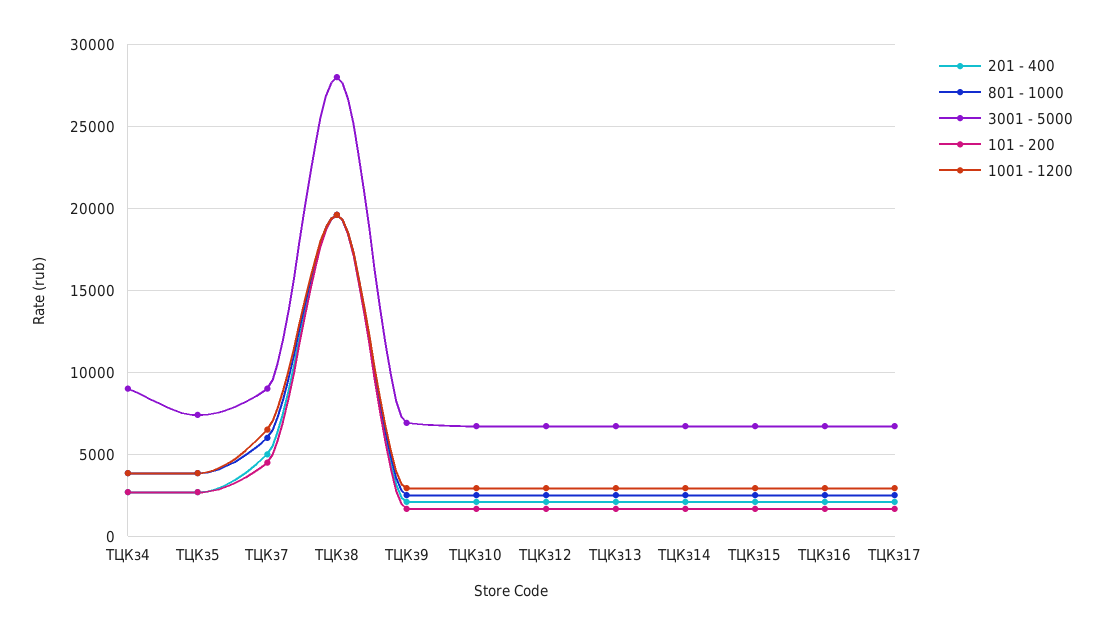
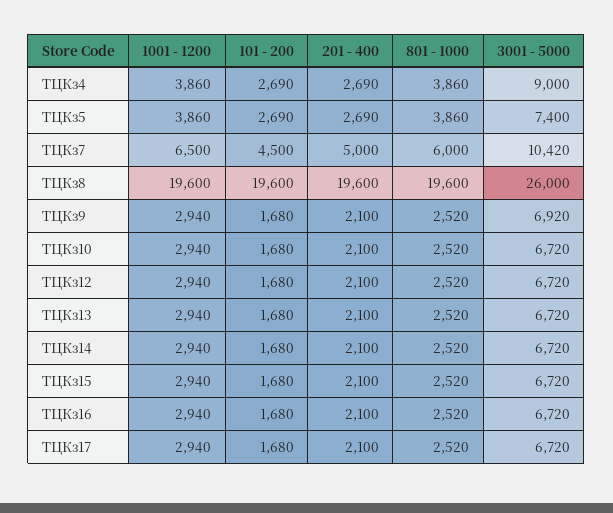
  {
    "201 - 400": {
      "ТЦКз4": 2690,
      "ТЦКз5": 2690,
      "ТЦКз7": 5000,
      "ТЦКз8": 19600,
      "ТЦКз9": 2100,
      "ТЦКз10": 2100,
      "ТЦКз12": 2100,
      "ТЦКз13": 2100,
      "ТЦКз14": 2100,
      "ТЦКз15": 2100,
      "ТЦКз16": 2100,
      "ТЦКз17": 2100
    },
    "801 - 1000": {
      "ТЦКз4": 3860,
      "ТЦКз5": 3860,
      "ТЦКз7": 6000,
      "ТЦКз8": 19600,
      "ТЦКз9": 2520,
      "ТЦКз10": 2520,
      "ТЦКз12": 2520,
      "ТЦКз13": 2520,
      "ТЦКз14": 2520,
      "ТЦКз15": 2520,
      "ТЦКз16": 2520,
      "ТЦКз17": 2520
    },
    "3001 - 5000": {
      "ТЦКз4": 9000,
      "ТЦКз5": 7400,
-     "ТЦКз7": 9000,
+     "ТЦКз7": 10420,
-     "ТЦКз8": 28000,
+     "ТЦКз8": 26000,
      "ТЦКз9": 6920,
      "ТЦКз10": 6720,
      "ТЦКз12": 6720,
      "ТЦКз13": 6720,
      "ТЦКз14": 6720,
      "ТЦКз15": 6720,
      "ТЦКз16": 6720,
      "ТЦКз17": 6720
    },
    "101 - 200": {
      "ТЦКз4": 2690,
      "ТЦКз5": 2690,
      "ТЦКз7": 4500,
      "ТЦКз8": 19600,
      "ТЦКз9": 1680,
      "ТЦКз10": 1680,
      "ТЦКз12": 1680,
      "ТЦКз13": 1680,
      "ТЦКз14": 1680,
      "ТЦКз15": 1680,
      "ТЦКз16": 1680,
      "ТЦКз17": 1680
    },
    "1001 - 1200": {
      "ТЦКз4": 3860,
      "ТЦКз5": 3860,
      "ТЦКз7": 6500,
      "ТЦКз8": 19600,
      "ТЦКз9": 2940,
      "ТЦКз10": 2940,
      "ТЦКз12": 2940,
      "ТЦКз13": 2940,
      "ТЦКз14": 2940,
      "ТЦКз15": 2940,
      "ТЦКз16": 2940,
      "ТЦКз17": 2940
    }
  }

